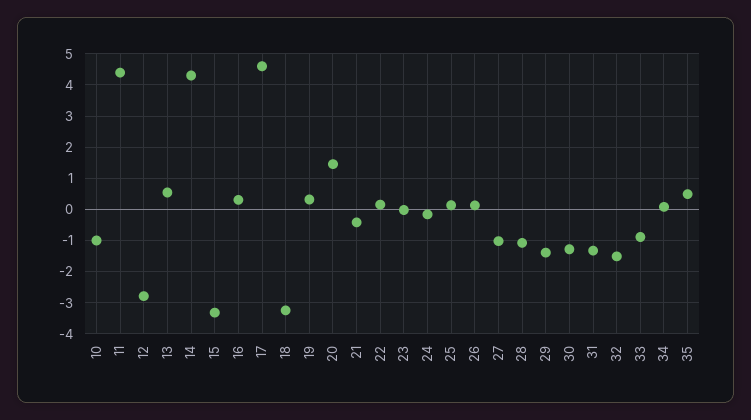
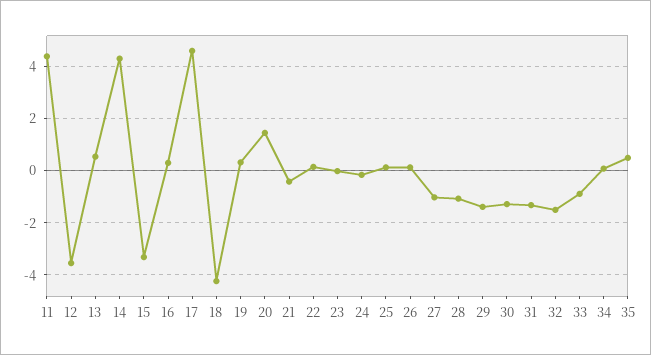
  {
-   "10": -1,
    "11": 4.4,
-   "12": -2.8,
+   "12": -3.5,
    "13": 0.6,
    "14": 4.4,
    "15": -3.4,
    "16": 0.4,
    "17": 4.6,
-   "18": -3.2,
+   "18": -4.25,
    "19": 0.4,
    "20": 1.4,
    "21": -0.4,
    "22": 0.2,
    "23": 0,
    "24": -0.2,
    "25": 0.2,
    "26": 0.2,
    "27": -1,
    "28": -1,
    "29": -1.4,
    "30": -1.2,
    "31": -1.4,
    "32": -1.6,
    "33": -0.8,
    "34": 0,
    "35": 0.4
  }

